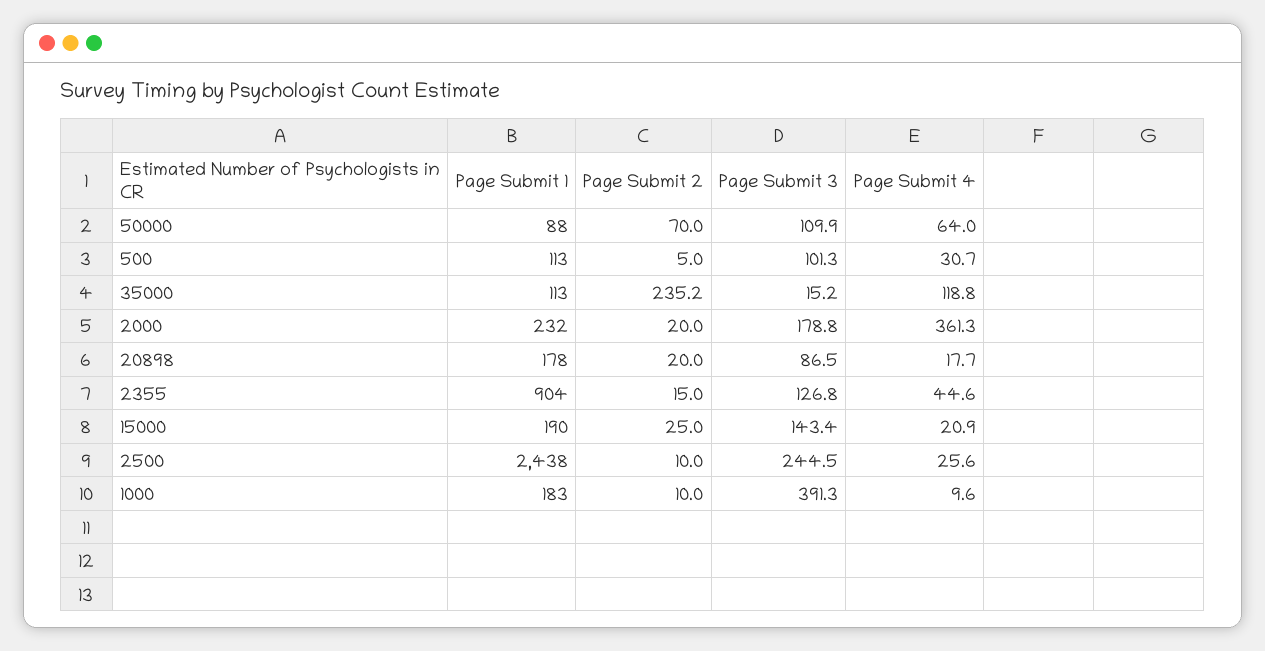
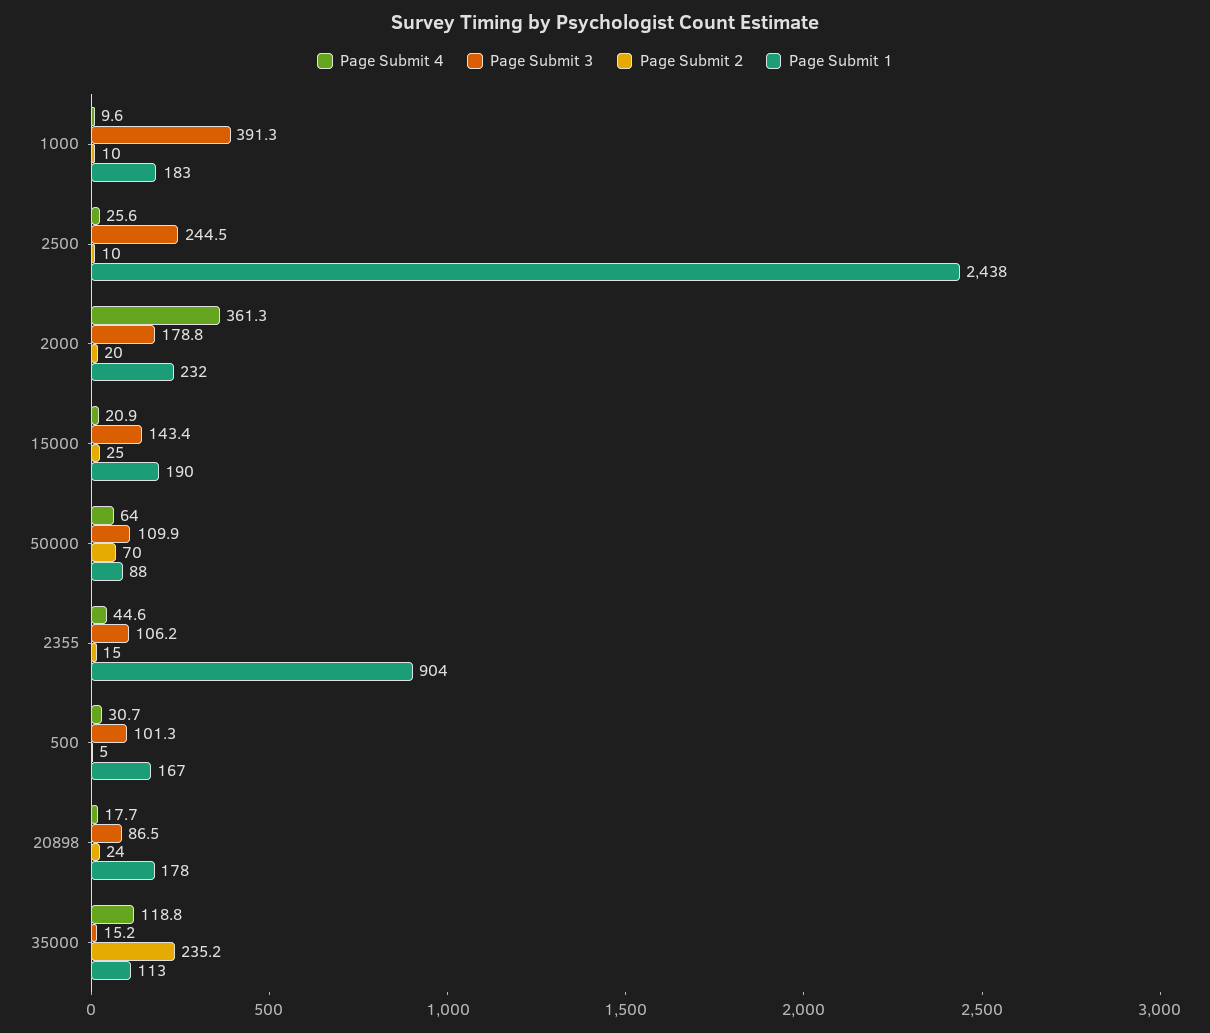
  {
    "Page Submit 1": {
      "50000": 88,
-     "500": 113,
+     "500": 167,
      "35000": 113,
      "2000": 232,
      "20898": 178,
      "2355": 904,
      "15000": 190,
      "2500": 2438,
      "1000": 183
    },
    "Page Submit 2": {
      "50000": 70,
      "500": 5,
      "35000": 235.2,
      "2000": 20,
-     "20898": 20,
+     "20898": 24,
      "2355": 15,
      "15000": 25,
      "2500": 10,
      "1000": 10
    },
    "Page Submit 3": {
      "50000": 109.9,
      "500": 101.3,
      "35000": 15.2,
      "2000": 178.8,
      "20898": 86.5,
-     "2355": 126.8,
+     "2355": 106.2,
      "15000": 143.4,
      "2500": 244.5,
      "1000": 391.3
    },
    "Page Submit 4": {
      "50000": 64,
      "500": 30.7,
      "35000": 118.8,
      "2000": 361.3,
      "20898": 17.7,
      "2355": 44.6,
      "15000": 20.9,
      "2500": 25.6,
      "1000": 9.6
    }
  }

